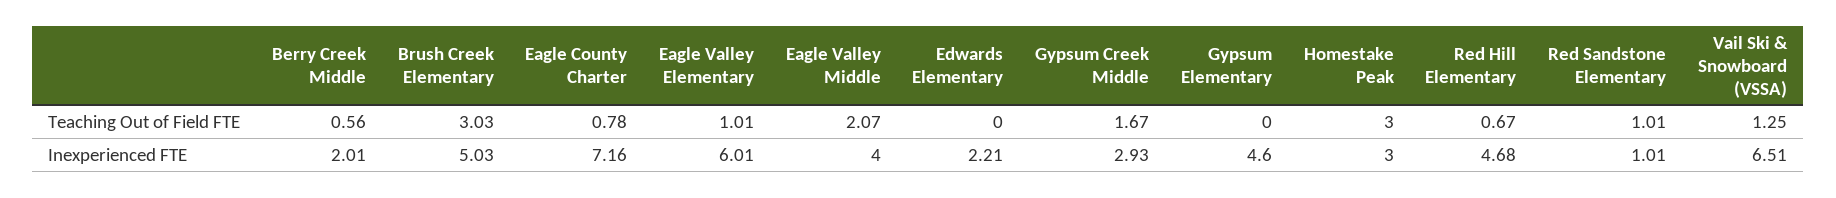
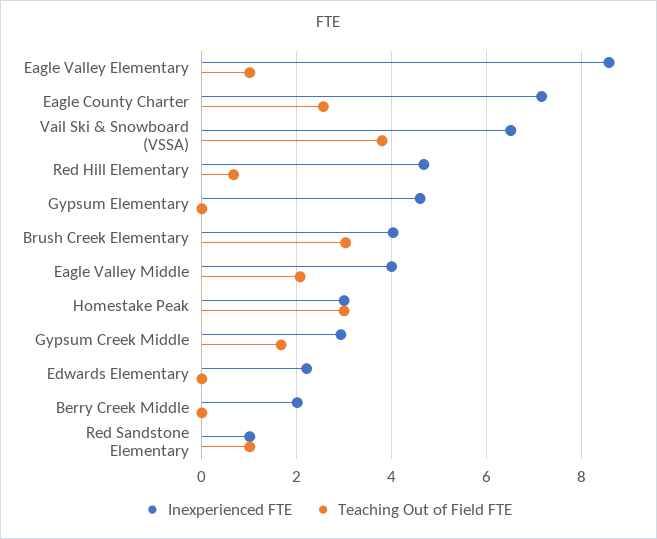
  {
    "Teaching Out of Field FTE": {
-     "Berry Creek Middle": 0.56,
+     "Berry Creek Middle": 0,
      "Brush Creek Elementary": 3.03,
-     "Eagle County Charter": 0.78,
+     "Eagle County Charter": 2.6,
      "Eagle Valley Elementary": 1.01,
      "Eagle Valley Middle": 2.07,
      "Edwards Elementary": 0,
      "Gypsum Creek Middle": 1.67,
      "Gypsum Elementary": 0,
      "Homestake Peak": 3,
      "Red Hill Elementary": 0.67,
      "Red Sandstone Elementary": 1.01,
-     "Vail Ski & Snowboard (VSSA)": 1.25
+     "Vail Ski & Snowboard (VSSA)": 3.8
    },
    "Inexperienced FTE": {
      "Berry Creek Middle": 2.01,
-     "Brush Creek Elementary": 5.03,
+     "Brush Creek Elementary": 4,
      "Eagle County Charter": 7.16,
-     "Eagle Valley Elementary": 6.01,
+     "Eagle Valley Elementary": 8.6,
      "Eagle Valley Middle": 4,
      "Edwards Elementary": 2.21,
      "Gypsum Creek Middle": 2.93,
      "Gypsum Elementary": 4.6,
      "Homestake Peak": 3,
      "Red Hill Elementary": 4.68,
      "Red Sandstone Elementary": 1.01,
      "Vail Ski & Snowboard (VSSA)": 6.51
    }
  }

